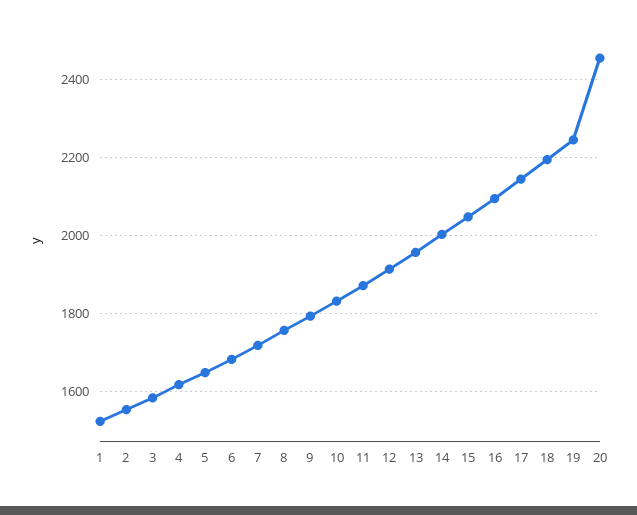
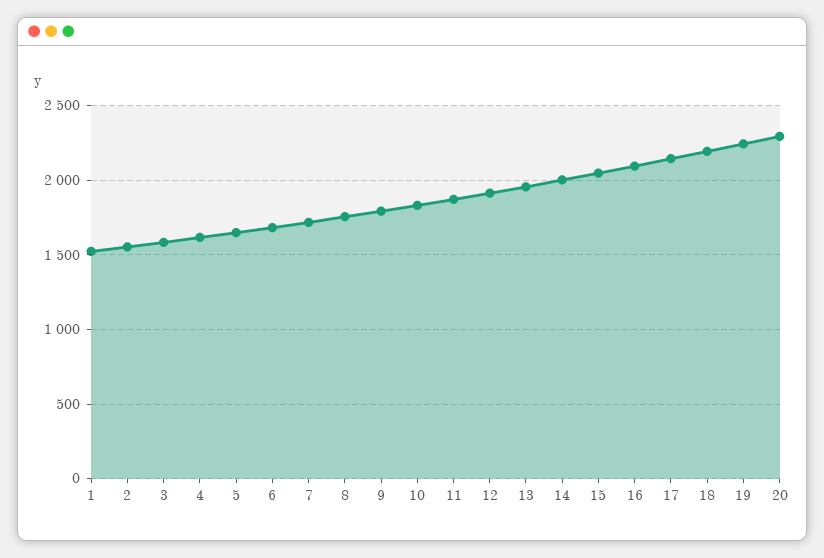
  {
    "1": 1520,
    "2": 1560,
    "3": 1580,
    "4": 1620,
    "5": 1640,
    "6": 1680,
    "7": 1720,
    "8": 1760,
    "9": 1800,
    "10": 1840,
    "11": 1880,
    "12": 1920,
    "13": 1960,
    "14": 2000,
    "15": 2040,
    "16": 2100,
    "17": 2140,
    "18": 2200,
    "19": 2240,
-   "20": 2460
+   "20": 2300
  }

